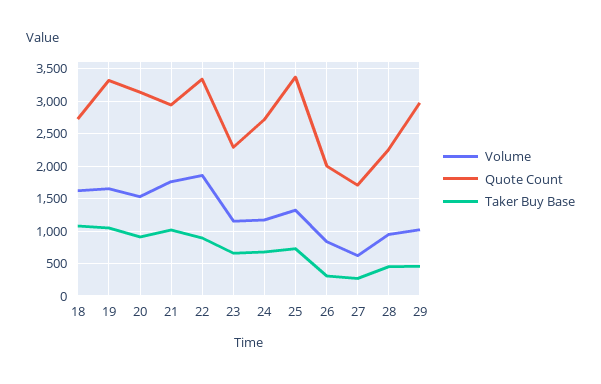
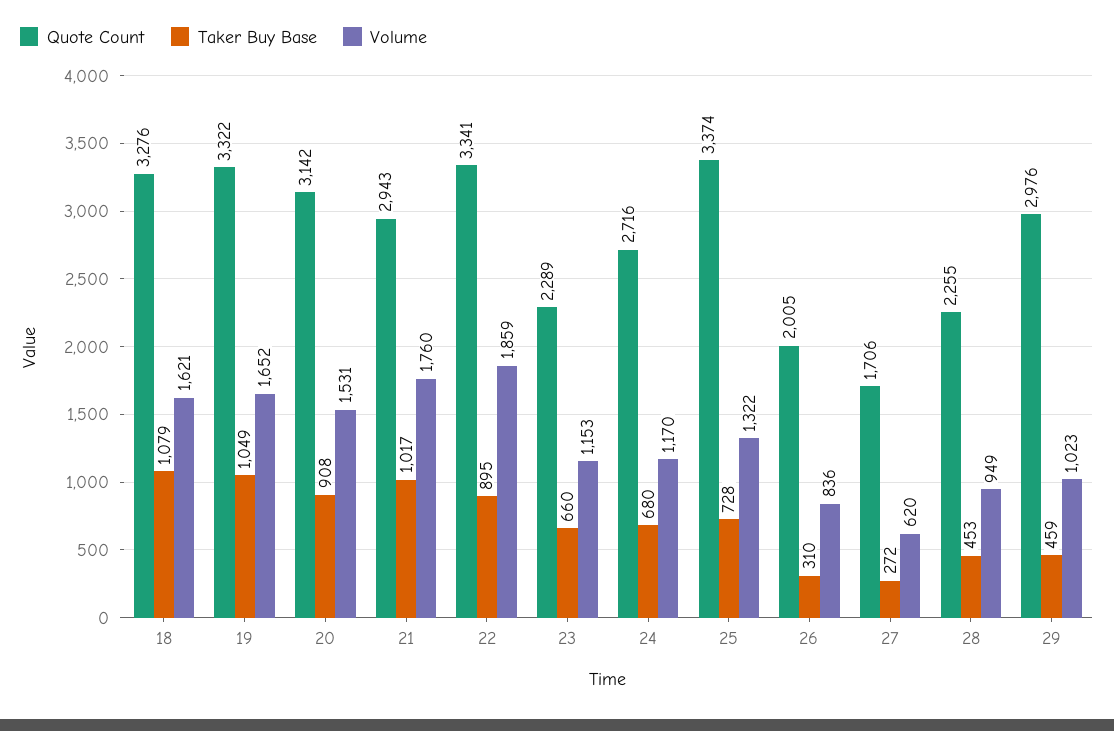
  {
    "Volume": {
      "18": 1621,
      "19": 1652,
      "20": 1531,
      "21": 1760,
      "22": 1859,
      "23": 1153,
      "24": 1170,
      "25": 1322,
      "26": 836,
      "27": 620,
      "28": 949,
      "29": 1023
    },
    "Quote Count": {
-     "18": 2700,
+     "18": 3276,
      "19": 3322,
      "20": 3142,
      "21": 2943,
      "22": 3341,
      "23": 2289,
      "24": 2716,
      "25": 3374,
      "26": 2005,
      "27": 1706,
      "28": 2255,
      "29": 2976
    },
    "Taker Buy Base": {
      "18": 1079,
      "19": 1049,
      "20": 908,
      "21": 1017,
      "22": 895,
      "23": 660,
      "24": 680,
      "25": 728,
      "26": 310,
      "27": 272,
      "28": 453,
      "29": 459
    }
  }

